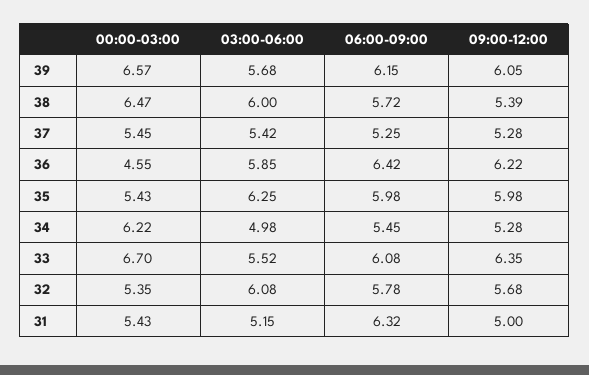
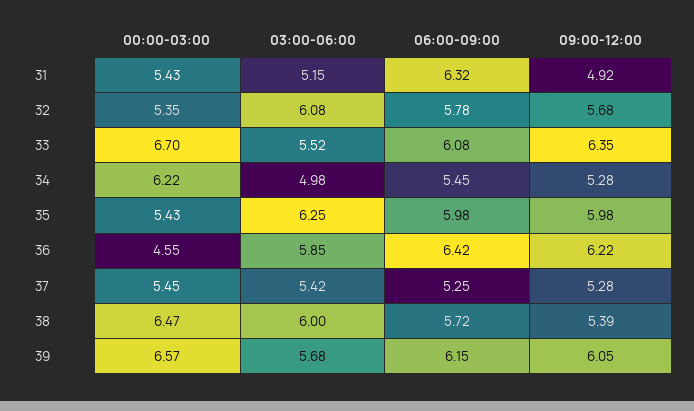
  {
    "00:00-03:00": {
      "39": 6.57,
      "38": 6.47,
      "37": 5.45,
      "36": 4.55,
      "35": 5.43,
      "34": 6.22,
      "33": 6.7,
      "32": 5.35,
      "31": 5.43
    },
    "03:00-06:00": {
      "39": 5.68,
      "38": 6,
      "37": 5.42,
      "36": 5.85,
      "35": 6.25,
      "34": 4.98,
      "33": 5.52,
      "32": 6.08,
      "31": 5.15
    },
    "06:00-09:00": {
      "39": 6.15,
      "38": 5.72,
      "37": 5.25,
      "36": 6.42,
      "35": 5.98,
      "34": 5.45,
      "33": 6.08,
      "32": 5.78,
      "31": 6.32
    },
    "09:00-12:00": {
      "39": 6.05,
      "38": 5.39,
      "37": 5.28,
      "36": 6.22,
      "35": 5.98,
      "34": 5.28,
      "33": 6.35,
      "32": 5.68,
-     "31": 5
+     "31": 4.92
    }
  }

